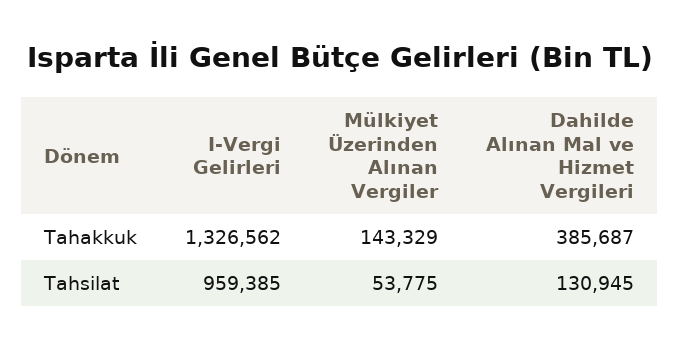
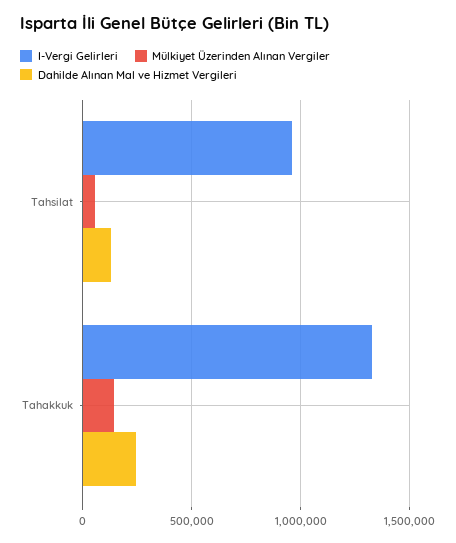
  {
    "I-Vergi Gelirleri": {
      "Tahakkuk": 1326562,
      "Tahsilat": 959385
    },
    "Mülkiyet Üzerinden Alınan Vergiler": {
      "Tahakkuk": 143329,
      "Tahsilat": 53775
    },
    "Dahilde Alınan Mal ve Hizmet Vergileri": {
-     "Tahakkuk": 385687,
+     "Tahakkuk": 250000,
      "Tahsilat": 130945
    }
  }

